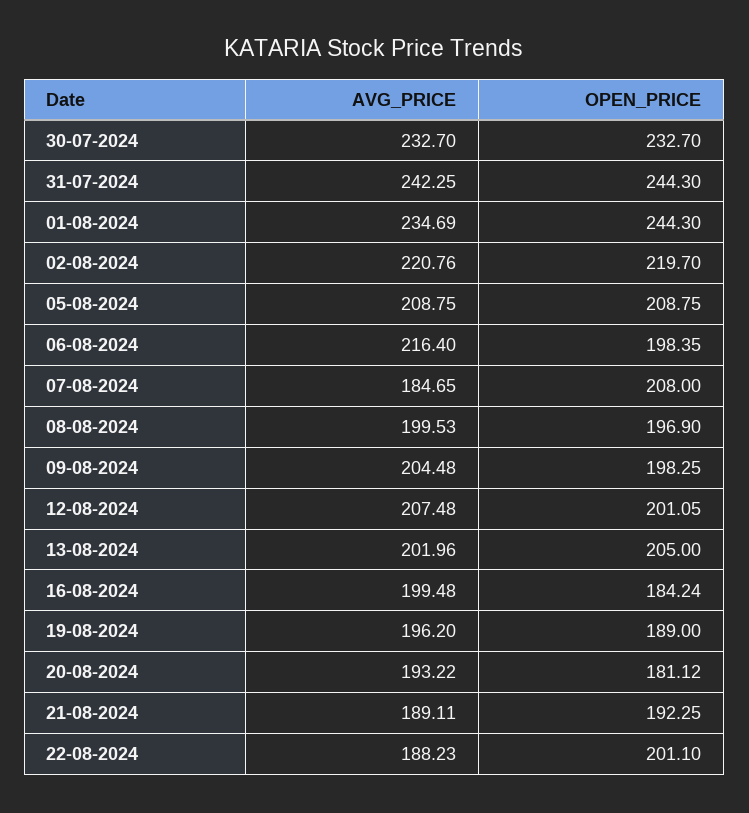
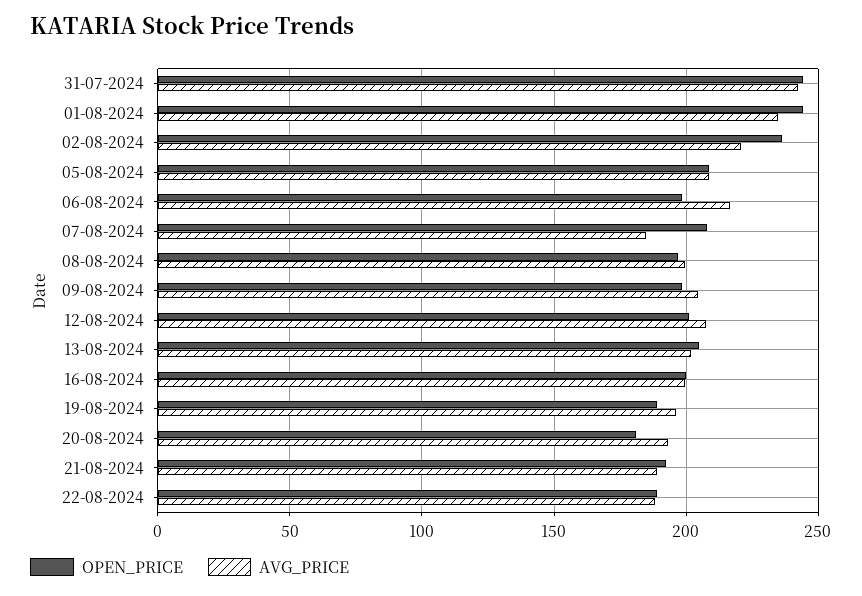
  {
    "AVG_PRICE": {
-     "30-07-2024": 232.7,
      "31-07-2024": 242.25,
      "01-08-2024": 234.69,
      "02-08-2024": 220.76,
      "05-08-2024": 208.75,
      "06-08-2024": 216.4,
      "07-08-2024": 184.65,
      "08-08-2024": 199.53,
      "09-08-2024": 204.48,
      "12-08-2024": 207.48,
      "13-08-2024": 201.96,
      "16-08-2024": 199.48,
      "19-08-2024": 196.2,
      "20-08-2024": 193.22,
      "21-08-2024": 189.11,
      "22-08-2024": 188.23
    },
    "OPEN_PRICE": {
-     "30-07-2024": 232.7,
      "31-07-2024": 244.3,
      "01-08-2024": 244.3,
-     "02-08-2024": 219.7,
+     "02-08-2024": 235,
      "05-08-2024": 208.75,
      "06-08-2024": 198.35,
      "07-08-2024": 208,
      "08-08-2024": 196.9,
      "09-08-2024": 198.25,
      "12-08-2024": 201.05,
      "13-08-2024": 205,
-     "16-08-2024": 184.24,
+     "16-08-2024": 200,
      "19-08-2024": 189,
      "20-08-2024": 181.12,
      "21-08-2024": 192.25,
-     "22-08-2024": 201.1
+     "22-08-2024": 190
    }
  }

